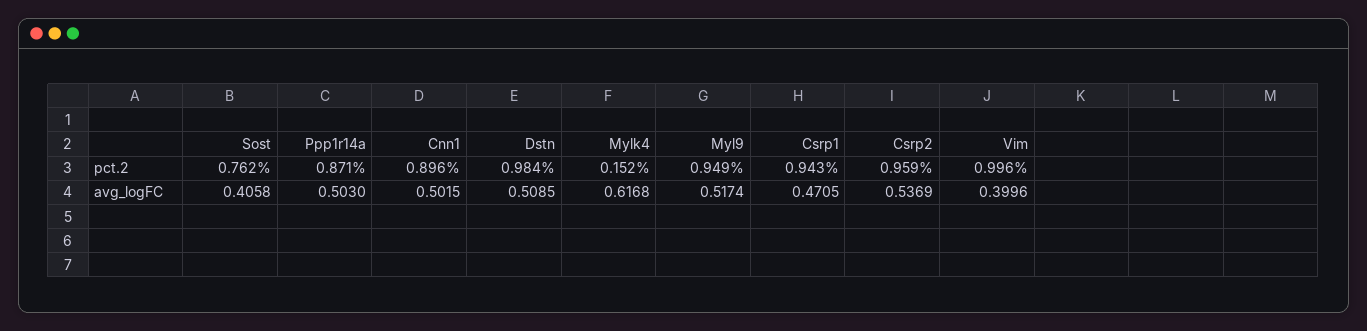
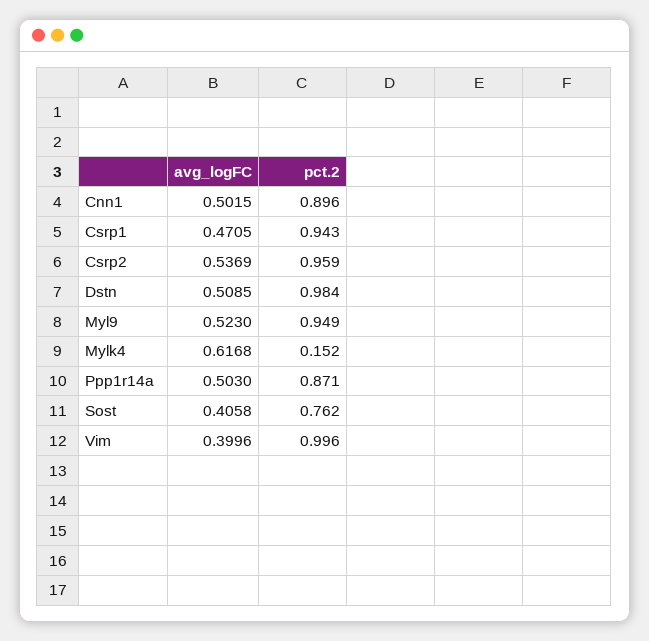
  {
    "Sost": {
      "pct.2": 0.762,
      "avg_logFC": 0.4058
    },
    "Ppp1r14a": {
      "pct.2": 0.871,
      "avg_logFC": 0.503
    },
    "Cnn1": {
      "pct.2": 0.896,
      "avg_logFC": 0.5015
    },
    "Dstn": {
      "pct.2": 0.984,
      "avg_logFC": 0.5085
    },
    "Mylk4": {
      "pct.2": 0.152,
      "avg_logFC": 0.6168
    },
    "Myl9": {
      "pct.2": 0.949,
-     "avg_logFC": 0.5174
+     "avg_logFC": 0.523
    },
    "Csrp1": {
      "pct.2": 0.943,
      "avg_logFC": 0.4705
    },
    "Csrp2": {
      "pct.2": 0.959,
      "avg_logFC": 0.5369
    },
    "Vim": {
      "pct.2": 0.996,
      "avg_logFC": 0.3996
    }
  }

